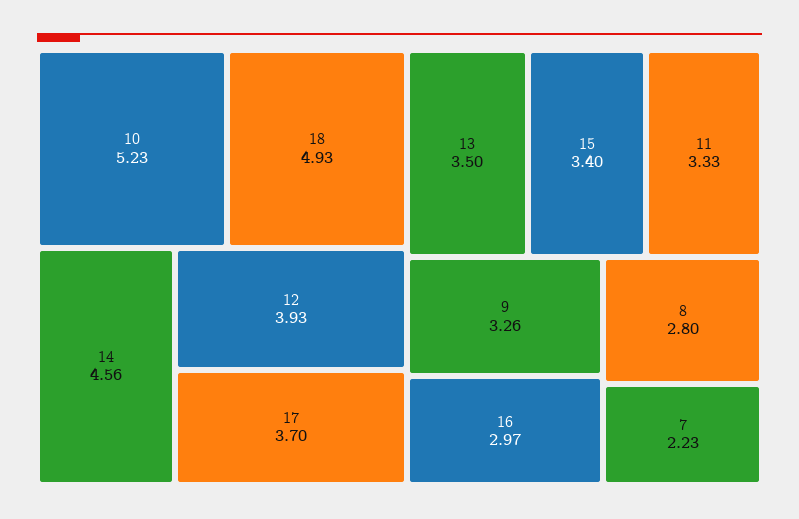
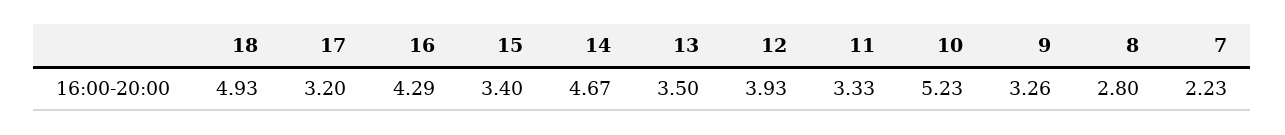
  {
    "10": 5.23,
    "18": 4.93,
-   "14": 4.56,
+   "14": 4.67,
    "12": 3.93,
-   "17": 3.7,
+   "17": 3.2,
    "13": 3.5,
    "15": 3.4,
    "11": 3.33,
    "9": 3.26,
-   "16": 2.97,
+   "16": 4.29,
    "8": 2.8,
    "7": 2.23
  }

